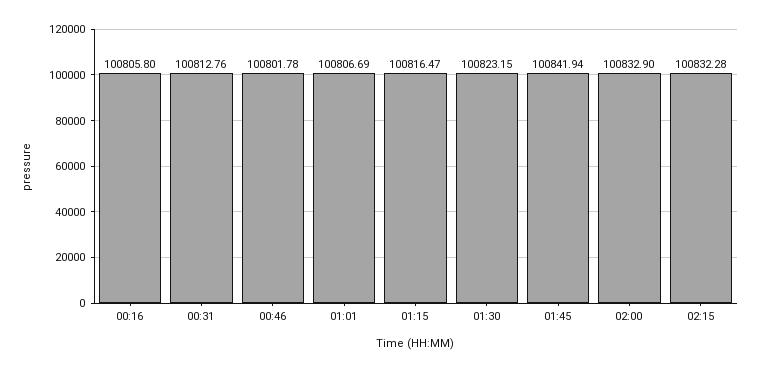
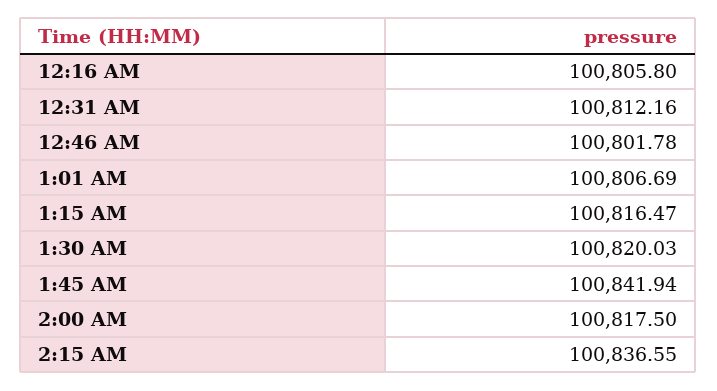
  {
    "00:16": 100805.8,
-   "00:31": 100812.76,
+   "00:31": 100812.16,
    "00:46": 100801.78,
    "01:01": 100806.69,
    "01:15": 100816.47,
-   "01:30": 100823.15,
+   "01:30": 100820.03,
    "01:45": 100841.94,
-   "02:00": 100832.9,
+   "02:00": 100817.5,
-   "02:15": 100832.28
+   "02:15": 100836.55
  }

